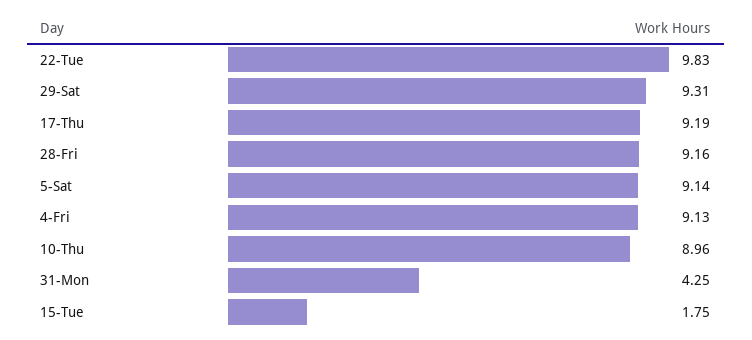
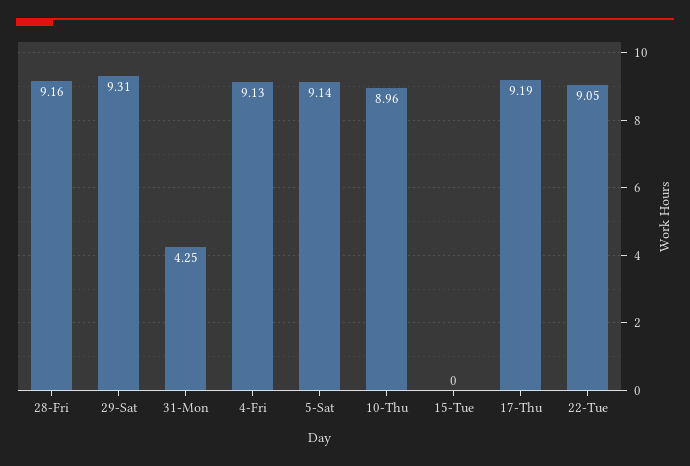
  {
-   "22-Tue": 9.83,
+   "22-Tue": 9.05,
    "29-Sat": 9.31,
    "17-Thu": 9.19,
    "28-Fri": 9.16,
    "5-Sat": 9.14,
    "4-Fri": 9.13,
    "10-Thu": 8.96,
    "31-Mon": 4.25,
-   "15-Tue": 1.75
+   "15-Tue": 0
  }

